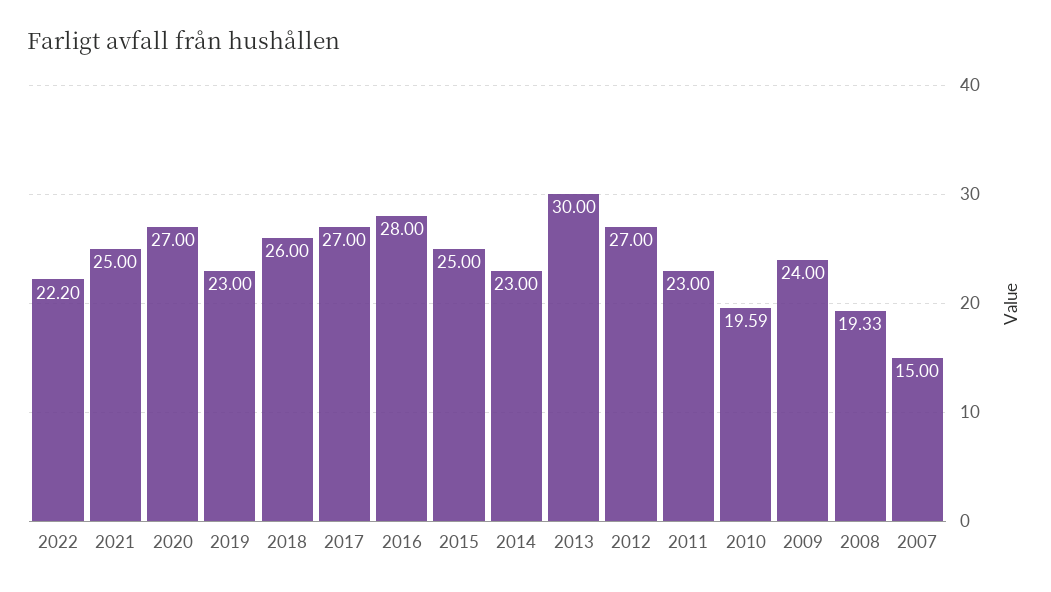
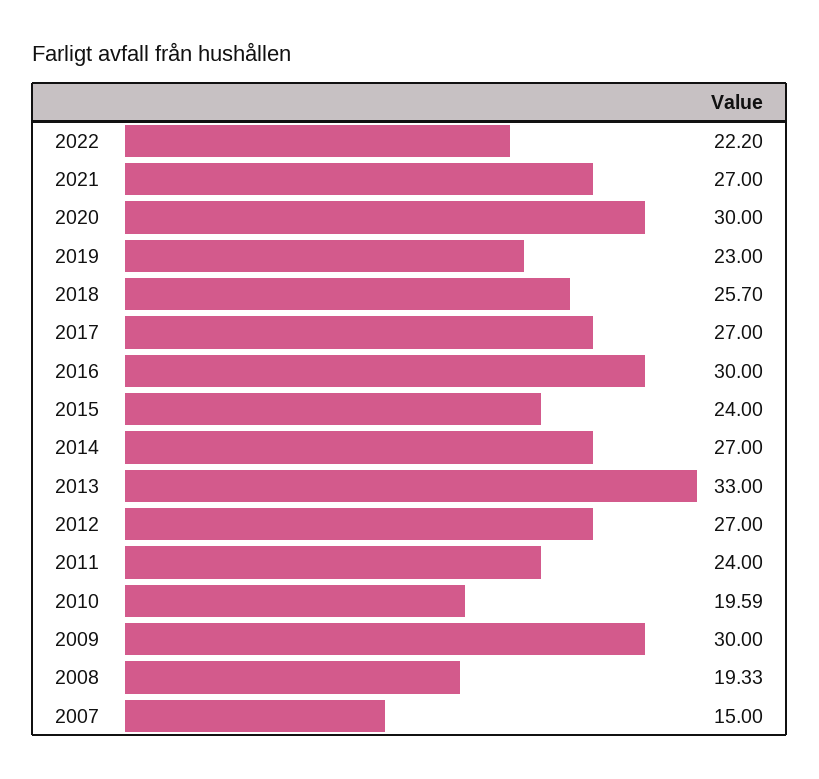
  {
    "2022": 22.2,
-   "2021": 25,
+   "2021": 27,
-   "2020": 27,
+   "2020": 30,
    "2019": 23,
-   "2018": 26,
+   "2018": 25.7,
    "2017": 27,
-   "2016": 28,
+   "2016": 30,
-   "2015": 25,
+   "2015": 24,
-   "2014": 23,
+   "2014": 27,
-   "2013": 30,
+   "2013": 33,
    "2012": 27,
-   "2011": 23,
+   "2011": 24,
    "2010": 19.59,
-   "2009": 24,
+   "2009": 30,
    "2008": 19.33,
    "2007": 15
  }

